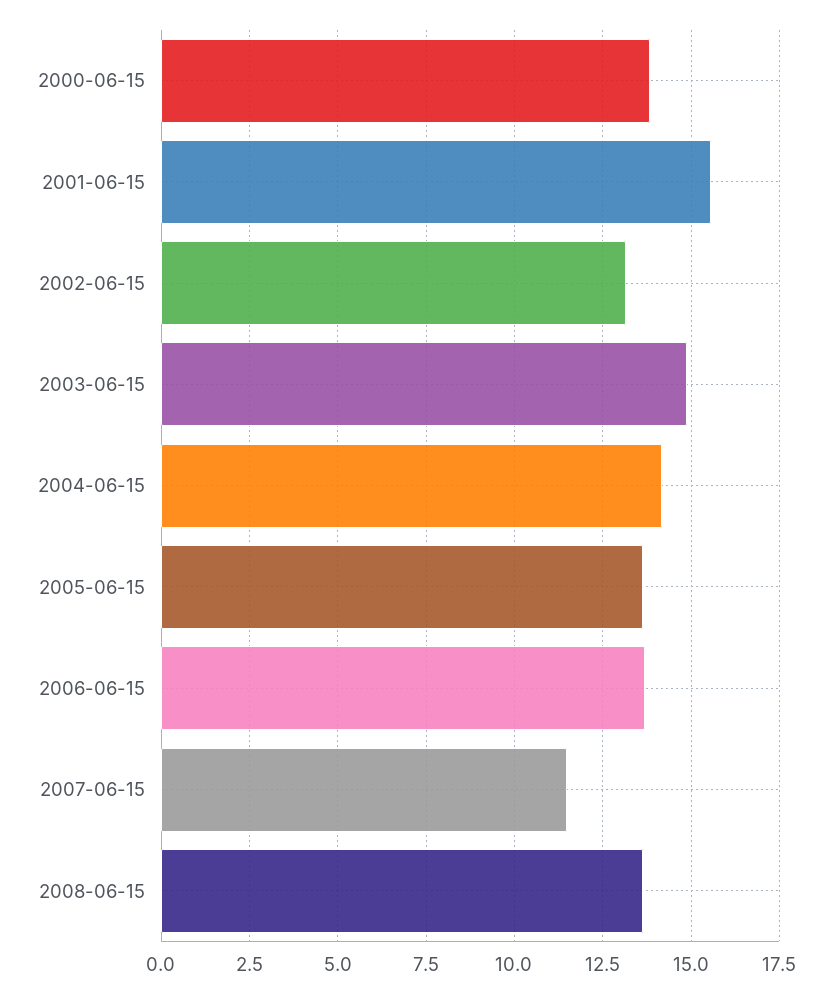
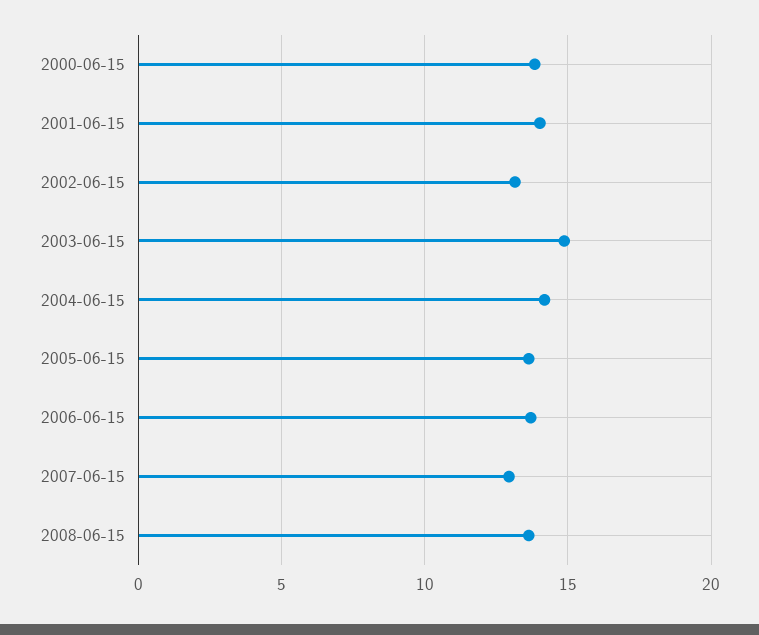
  {
    "2000-06-15": 13.75,
-   "2001-06-15": 15.5,
+   "2001-06-15": 14,
    "2002-06-15": 13.25,
    "2003-06-15": 14.75,
    "2004-06-15": 14.25,
    "2005-06-15": 13.75,
    "2006-06-15": 13.75,
-   "2007-06-15": 11.5,
+   "2007-06-15": 13,
    "2008-06-15": 13.75
  }

